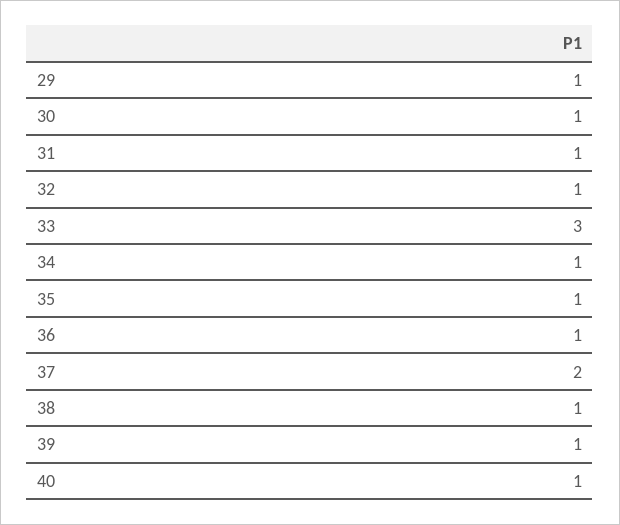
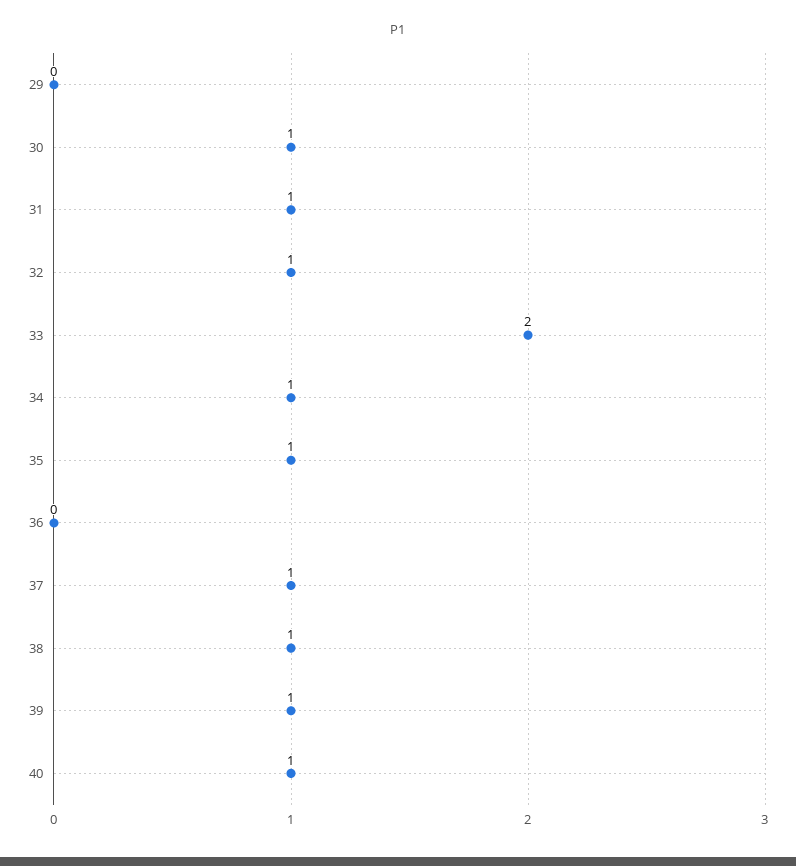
  {
-   "29": 1,
+   "29": 0,
    "30": 1,
    "31": 1,
    "32": 1,
-   "33": 3,
+   "33": 2,
    "34": 1,
    "35": 1,
-   "36": 1,
+   "36": 0,
-   "37": 2,
+   "37": 1,
    "38": 1,
    "39": 1,
    "40": 1
  }

